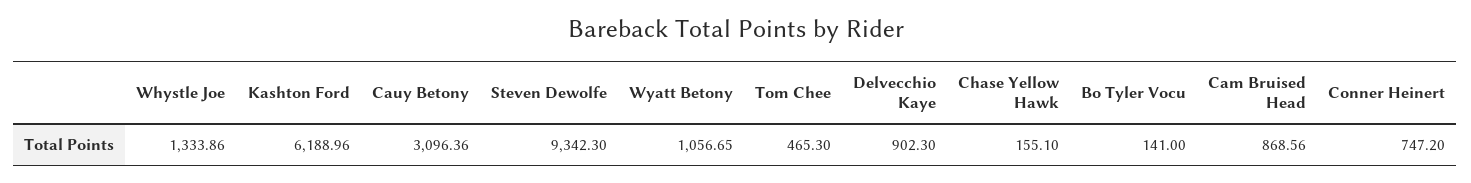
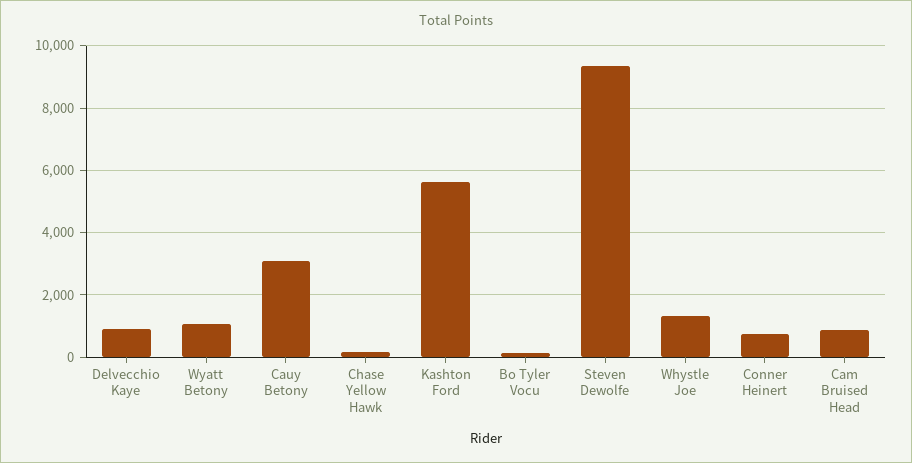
  {
    "Whystle Joe": 1333.86,
-   "Kashton Ford": 6188.96,
+   "Kashton Ford": 5600,
    "Cauy Betony": 3096.36,
    "Steven Dewolfe": 9342.3,
    "Wyatt Betony": 1056.65,
-   "Tom Chee": 465.3,
    "Delvecchio Kaye": 902.3,
    "Chase Yellow Hawk": 155.1,
    "Bo Tyler Vocu": 141,
    "Cam Bruised Head": 868.56,
    "Conner Heinert": 747.2
  }

